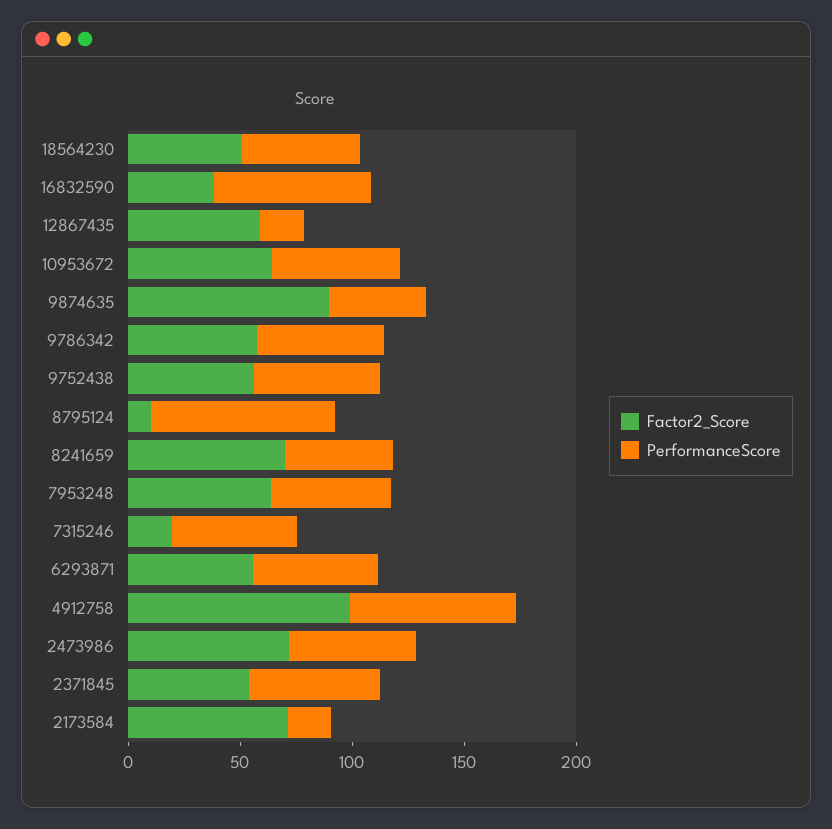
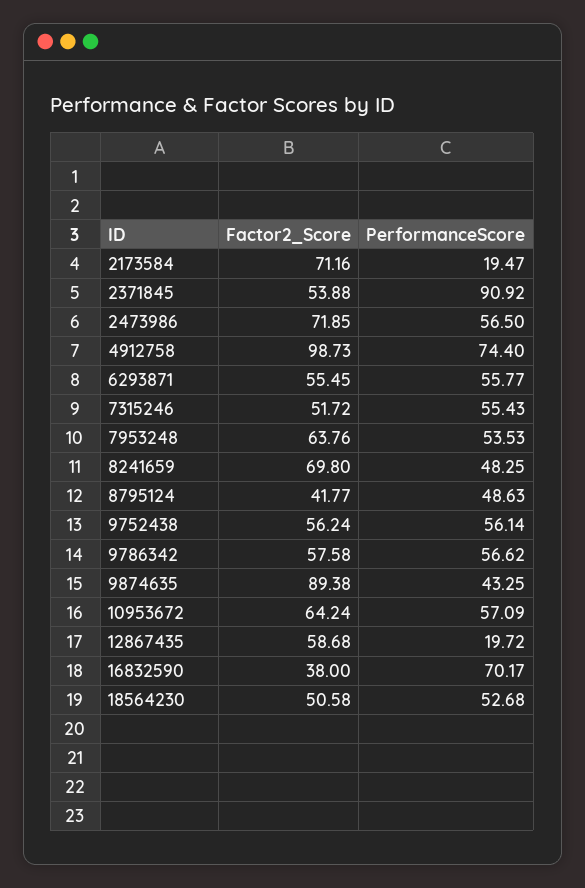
  {
    "Factor2_Score": {
      "18564230": 50.58,
      "16832590": 38,
      "12867435": 58.68,
      "10953672": 64.24,
      "9874635": 89.38,
      "9786342": 57.58,
      "9752438": 56.24,
-     "8795124": 10,
+     "8795124": 41.77,
      "8241659": 69.8,
      "7953248": 63.76,
-     "7315246": 20,
+     "7315246": 51.72,
      "6293871": 55.45,
      "4912758": 98.73,
      "2473986": 71.85,
      "2371845": 53.88,
      "2173584": 71.16
    },
    "PerformanceScore": {
      "18564230": 52.68,
      "16832590": 70.17,
      "12867435": 19.72,
      "10953672": 57.09,
      "9874635": 43.25,
      "9786342": 56.62,
      "9752438": 56.14,
-     "8795124": 80,
+     "8795124": 48.63,
      "8241659": 48.25,
      "7953248": 53.53,
      "7315246": 55.43,
      "6293871": 55.77,
      "4912758": 74.4,
      "2473986": 56.5,
-     "2371845": 60,
+     "2371845": 90.92,
      "2173584": 19.47
    }
  }

